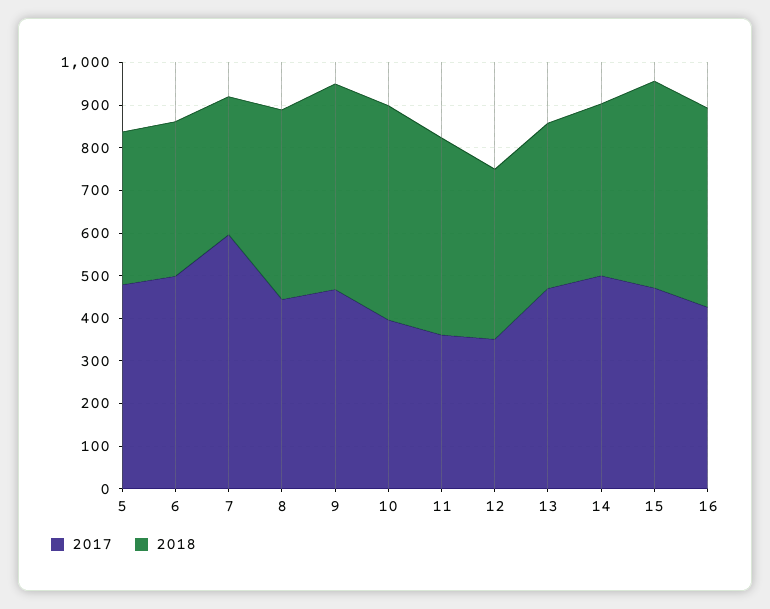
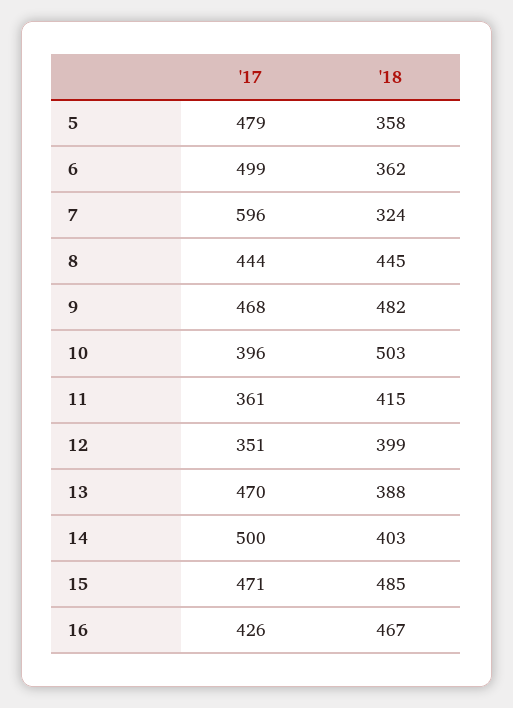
  {
    "2017": {
      "5": 479,
      "6": 499,
      "7": 596,
      "8": 444,
      "9": 468,
      "10": 396,
      "11": 361,
      "12": 351,
      "13": 470,
      "14": 500,
      "15": 471,
      "16": 426
    },
    "2018": {
      "5": 358,
      "6": 362,
      "7": 324,
      "8": 445,
      "9": 482,
      "10": 503,
-     "11": 460,
+     "11": 415,
      "12": 399,
      "13": 388,
      "14": 403,
      "15": 485,
      "16": 467
    }
  }

